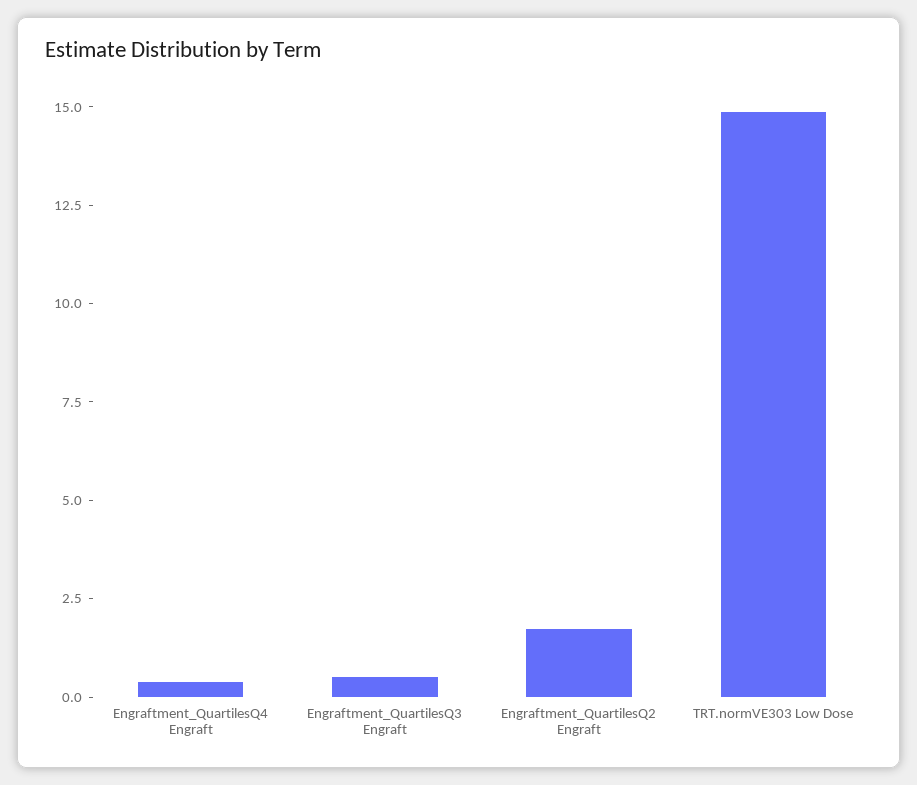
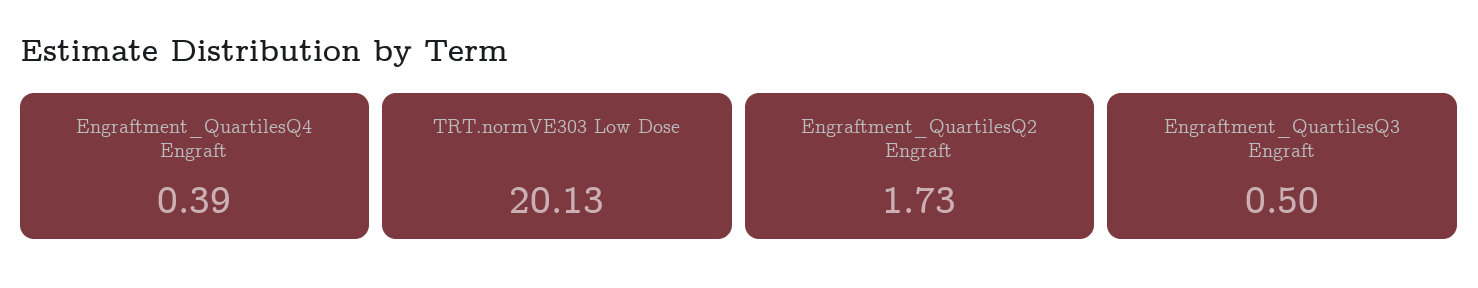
  {
    "Engraftment_QuartilesQ4 Engraft": 0.39,
    "Engraftment_QuartilesQ3 Engraft": 0.5,
    "Engraftment_QuartilesQ2 Engraft": 1.73,
-   "TRT.normVE303 Low Dose": 15
+   "TRT.normVE303 Low Dose": 20.13
  }

